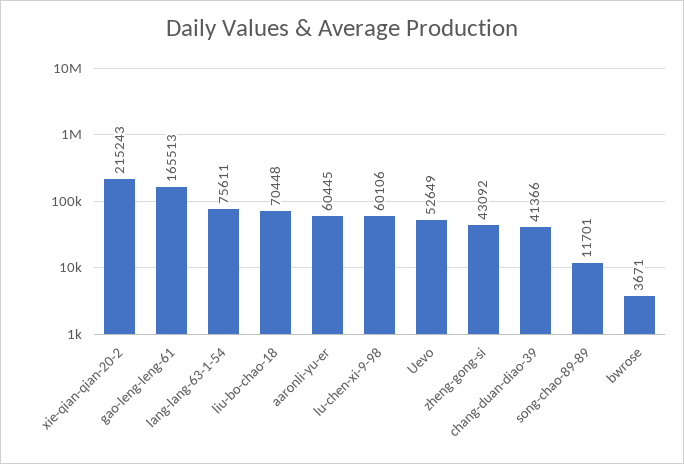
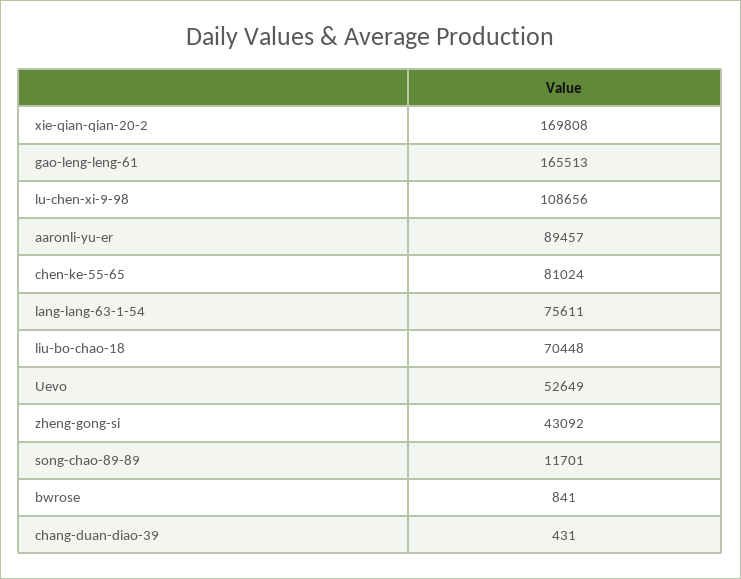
  {
-   "xie-qian-qian-20-2": 215243,
+   "xie-qian-qian-20-2": 169808,
    "gao-leng-leng-61": 165513,
    "lang-lang-63-1-54": 75611,
    "liu-bo-chao-18": 70448,
-   "aaronli-yu-er": 60445,
+   "aaronli-yu-er": 89457,
-   "lu-chen-xi-9-98": 60106,
+   "lu-chen-xi-9-98": 108656,
    "Uevo": 52649,
    "zheng-gong-si": 43092,
-   "chang-duan-diao-39": 41366,
+   "chang-duan-diao-39": 431,
    "song-chao-89-89": 11701,
-   "bwrose": 3671
+   "bwrose": 841,
+   "chen-ke-55-65": 81024
  }

